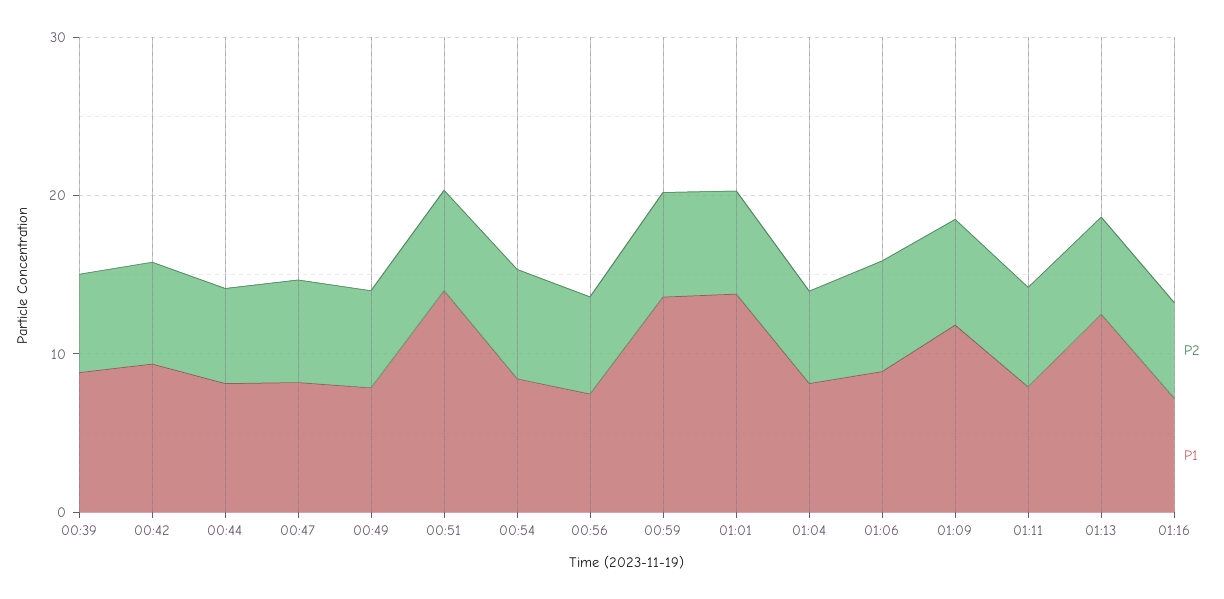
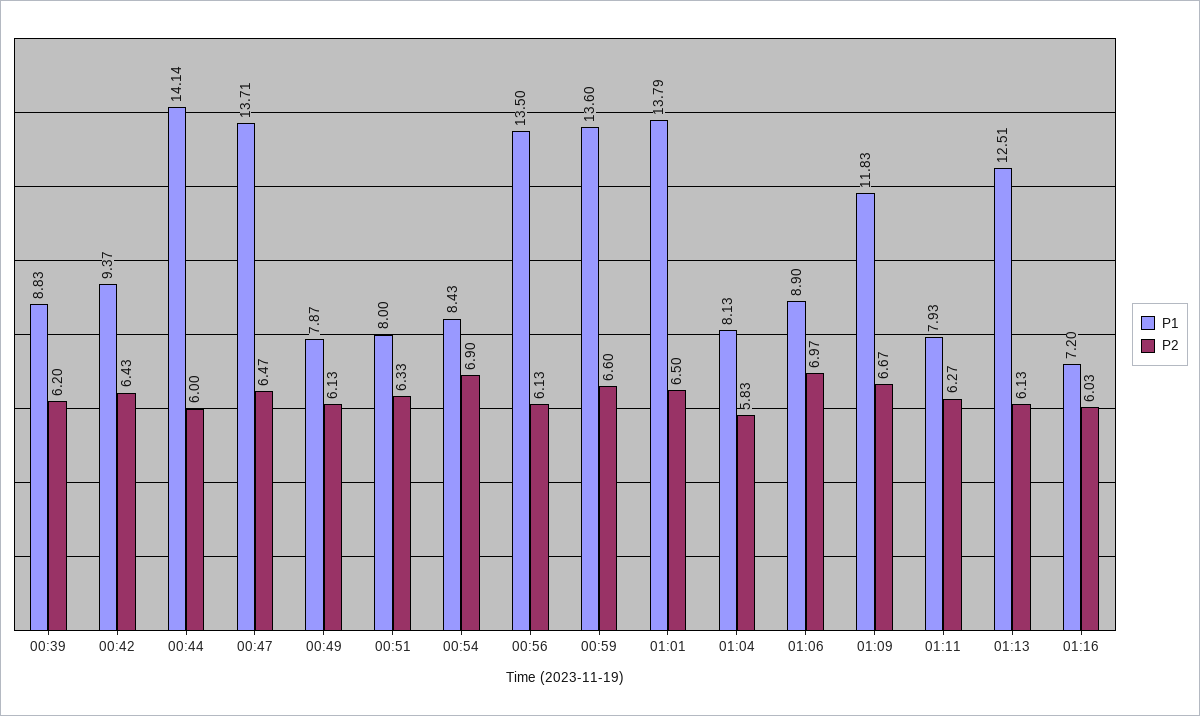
  {
    "P2": {
      "00:39": 6.2,
      "00:42": 6.43,
      "00:44": 6,
      "00:47": 6.47,
      "00:49": 6.13,
      "00:51": 6.33,
      "00:54": 6.9,
      "00:56": 6.13,
      "00:59": 6.6,
      "01:01": 6.5,
      "01:04": 5.83,
      "01:06": 6.97,
      "01:09": 6.67,
      "01:11": 6.27,
      "01:13": 6.13,
      "01:16": 6.03
    },
    "P1": {
      "00:39": 8.83,
      "00:42": 9.37,
-     "00:44": 8,
+     "00:44": 14.14,
-     "00:47": 8,
+     "00:47": 13.71,
      "00:49": 7.87,
-     "00:51": 14,
+     "00:51": 8,
      "00:54": 8.43,
-     "00:56": 8,
+     "00:56": 13.5,
      "00:59": 13.6,
      "01:01": 13.79,
      "01:04": 8.13,
      "01:06": 8.9,
      "01:09": 11.83,
      "01:11": 7.93,
      "01:13": 12.51,
      "01:16": 7.2
    }
  }

